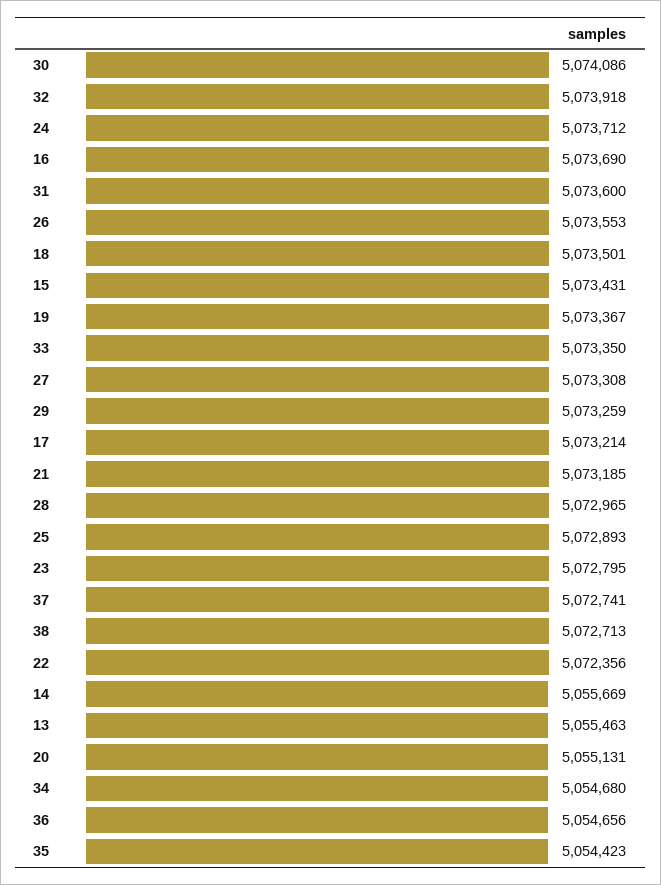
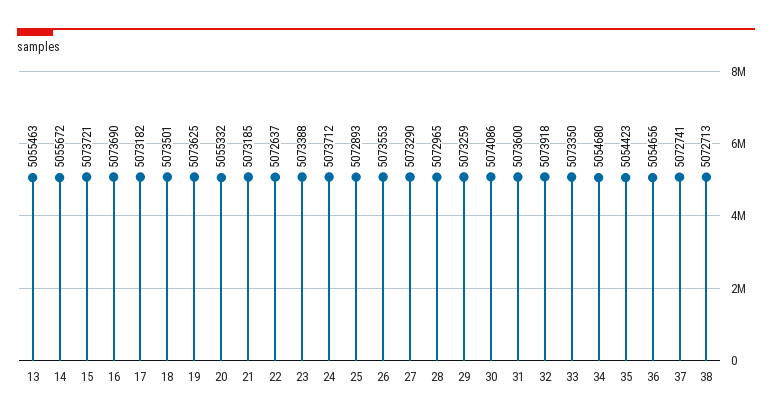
  {
    "30": 5074086,
    "32": 5073918,
    "24": 5073712,
    "16": 5073690,
    "31": 5073600,
    "26": 5073553,
    "18": 5073501,
-   "15": 5073431,
+   "15": 5073721,
-   "19": 5073367,
+   "19": 5073625,
    "33": 5073350,
-   "27": 5073308,
+   "27": 5073290,
    "29": 5073259,
-   "17": 5073214,
+   "17": 5073182,
    "21": 5073185,
    "28": 5072965,
    "25": 5072893,
-   "23": 5072795,
+   "23": 5073388,
    "37": 5072741,
    "38": 5072713,
-   "22": 5072356,
+   "22": 5072637,
-   "14": 5055669,
+   "14": 5055672,
    "13": 5055463,
-   "20": 5055131,
+   "20": 5055332,
    "34": 5054680,
    "36": 5054656,
    "35": 5054423
  }

